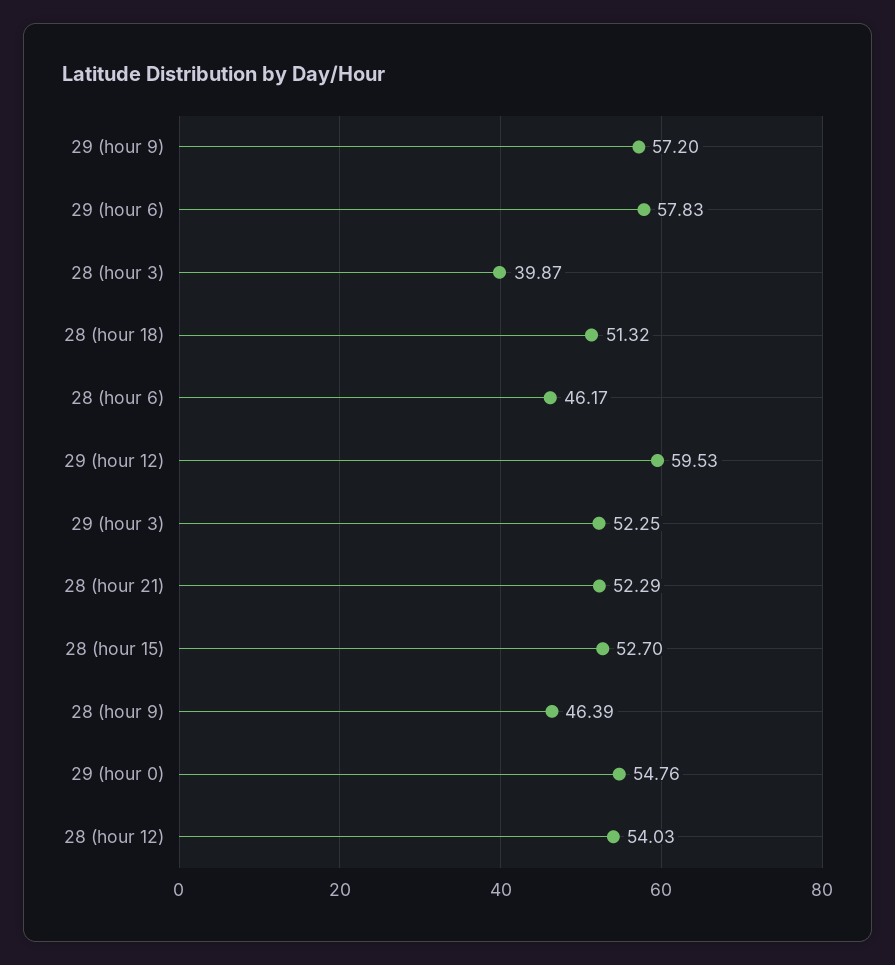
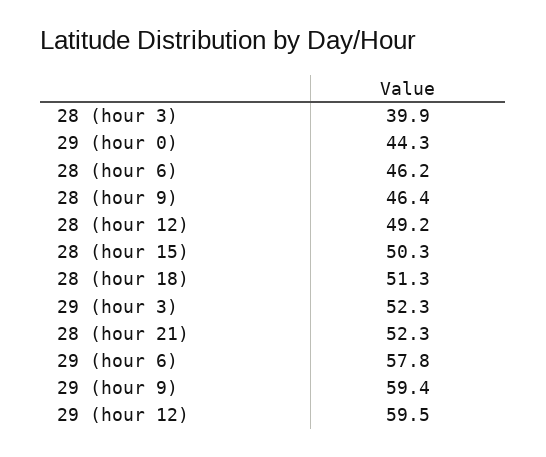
  {
-   "29 (hour 9)": 57.2,
+   "29 (hour 9)": 59.4,
    "29 (hour 6)": 57.83,
    "28 (hour 3)": 39.87,
    "28 (hour 18)": 51.32,
    "28 (hour 6)": 46.17,
    "29 (hour 12)": 59.53,
    "29 (hour 3)": 52.25,
    "28 (hour 21)": 52.29,
-   "28 (hour 15)": 52.7,
+   "28 (hour 15)": 50.3,
    "28 (hour 9)": 46.39,
-   "29 (hour 0)": 54.76,
+   "29 (hour 0)": 44.3,
-   "28 (hour 12)": 54.03
+   "28 (hour 12)": 49.2
  }

